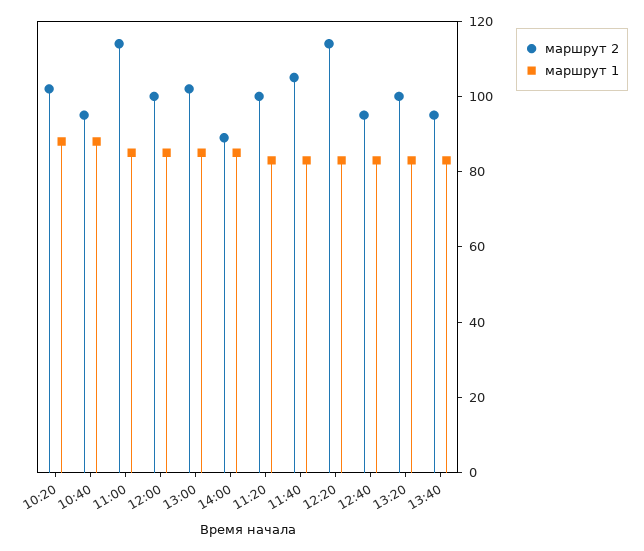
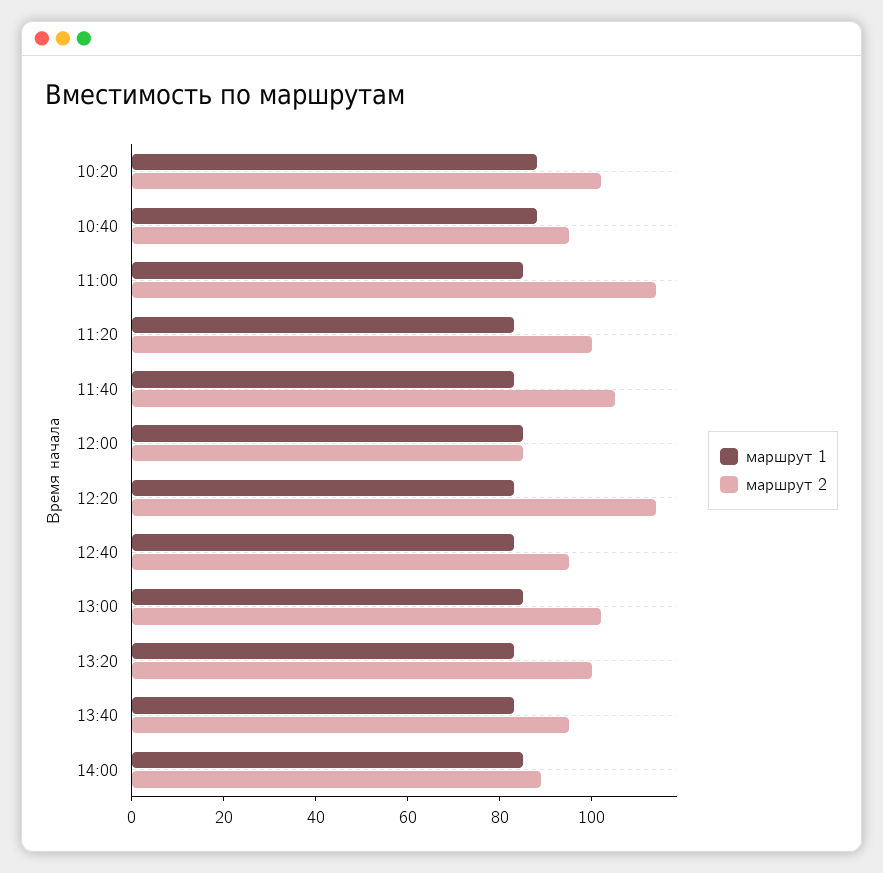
  {
    "маршрут 2": {
      "10:20": 100,
      "10:40": 95,
      "11:00": 115,
-     "12:00": 100,
+     "12:00": 85,
      "13:00": 100,
      "14:00": 90,
      "11:20": 100,
      "11:40": 105,
      "12:20": 115,
      "12:40": 95,
      "13:20": 100,
      "13:40": 95
    },
    "маршрут 1": {
      "10:20": 90,
      "10:40": 90,
      "11:00": 85,
      "12:00": 85,
      "13:00": 85,
      "14:00": 85,
      "11:20": 85,
      "11:40": 85,
      "12:20": 85,
      "12:40": 85,
      "13:20": 85,
      "13:40": 85
    }
  }

